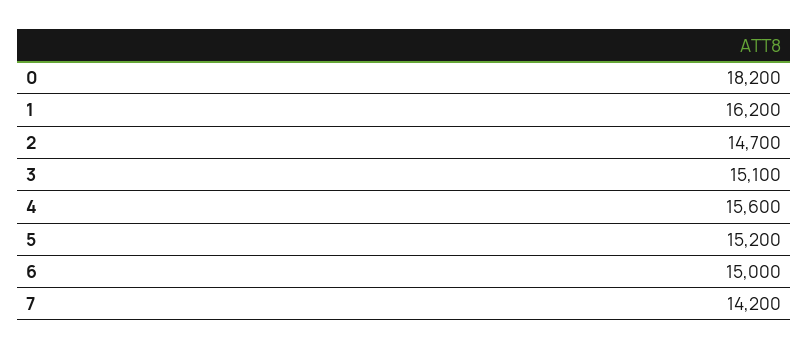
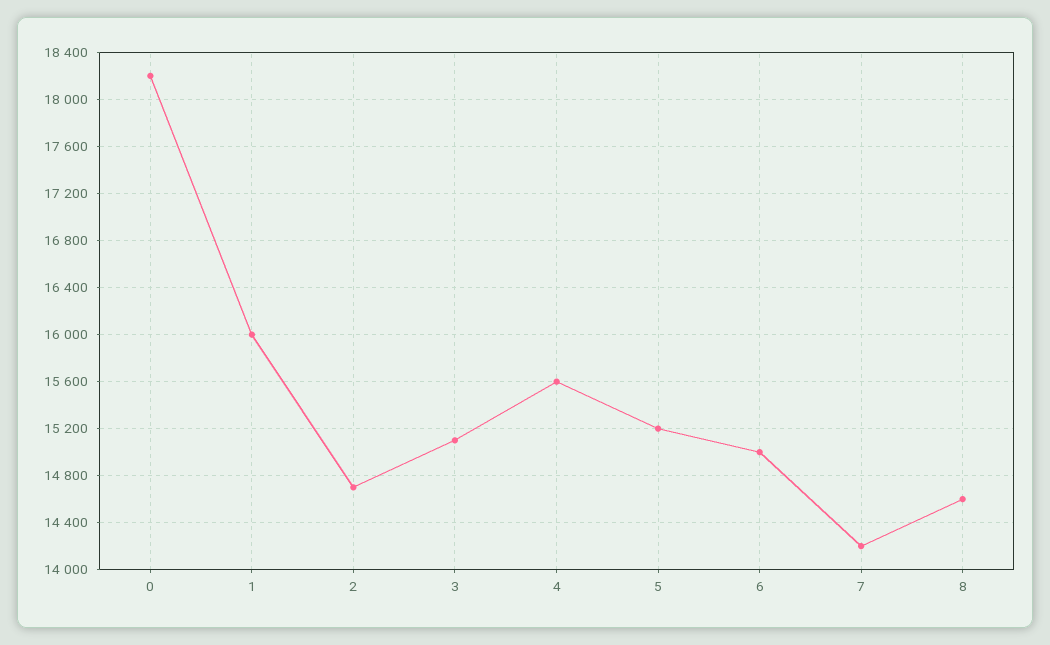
  {
    "0": 18200,
-   "1": 16200,
+   "1": 16000,
    "2": 14700,
    "3": 15100,
    "4": 15600,
    "5": 15200,
    "6": 15000,
-   "7": 14200
+   "7": 14200,
+   "8": 14600
  }

